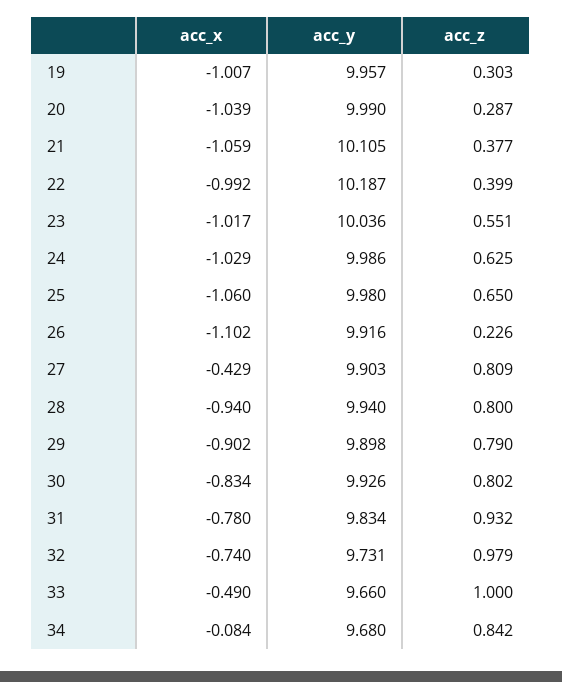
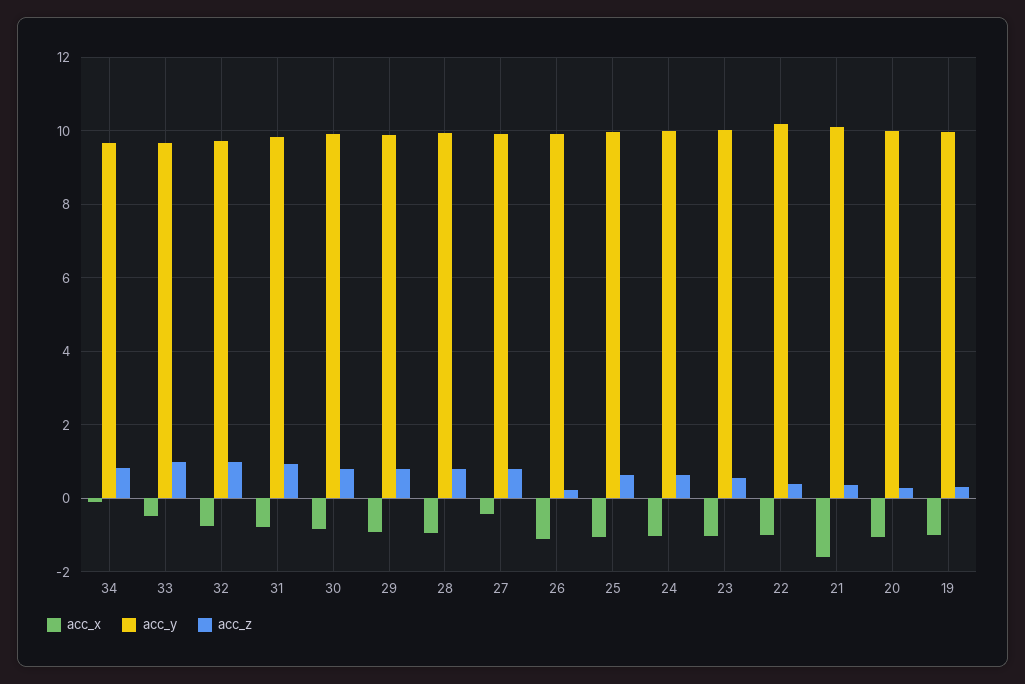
  {
    "acc_x": {
      "19": -1.007,
      "20": -1.039,
-     "21": -1.059,
+     "21": -1.6,
      "22": -0.992,
      "23": -1.017,
      "24": -1.029,
      "25": -1.06,
      "26": -1.102,
      "27": -0.429,
      "28": -0.94,
      "29": -0.902,
      "30": -0.834,
      "31": -0.78,
      "32": -0.74,
      "33": -0.49,
      "34": -0.084
    },
    "acc_y": {
      "19": 9.957,
      "20": 9.99,
      "21": 10.105,
      "22": 10.187,
      "23": 10.036,
      "24": 9.986,
      "25": 9.98,
      "26": 9.916,
      "27": 9.903,
      "28": 9.94,
      "29": 9.898,
      "30": 9.926,
      "31": 9.834,
      "32": 9.731,
      "33": 9.66,
      "34": 9.68
    },
    "acc_z": {
      "19": 0.303,
      "20": 0.287,
      "21": 0.377,
      "22": 0.399,
      "23": 0.551,
      "24": 0.625,
      "25": 0.65,
      "26": 0.226,
      "27": 0.809,
      "28": 0.8,
      "29": 0.79,
      "30": 0.802,
      "31": 0.932,
      "32": 0.979,
      "33": 1,
      "34": 0.842
    }
  }

